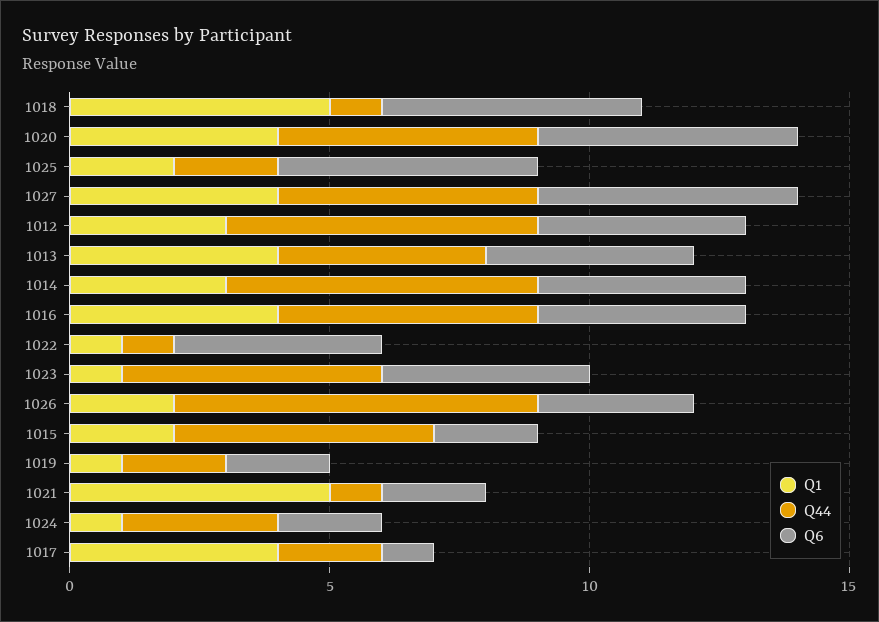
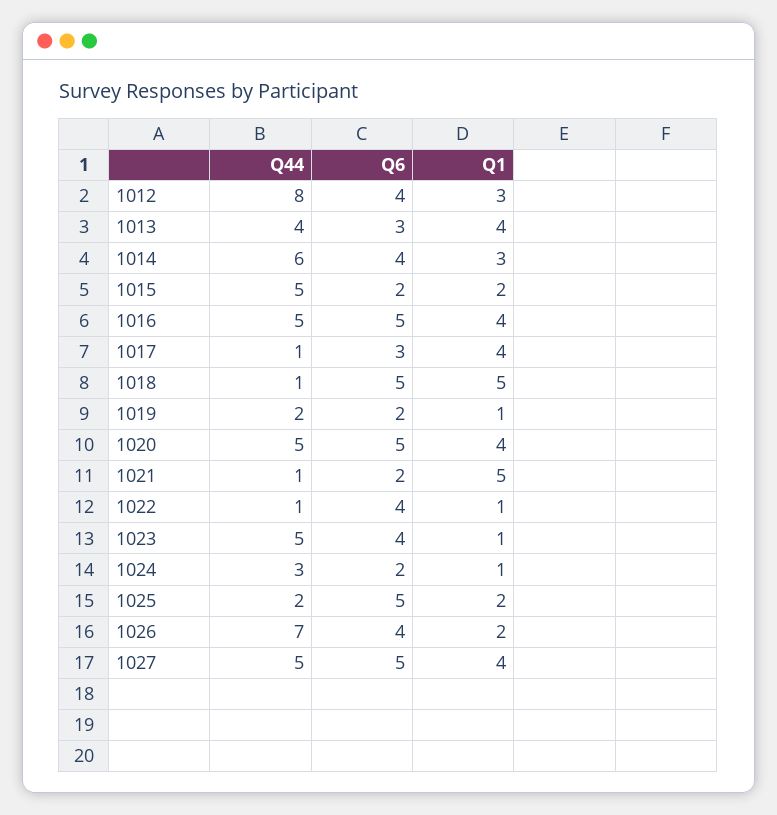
  {
    "Q1": {
      "1018": 5,
      "1020": 4,
      "1025": 2,
      "1027": 4,
      "1012": 3,
      "1013": 4,
      "1014": 3,
      "1016": 4,
      "1022": 1,
      "1023": 1,
      "1026": 2,
      "1015": 2,
      "1019": 1,
      "1021": 5,
      "1024": 1,
      "1017": 4
    },
    "Q44": {
      "1018": 1,
      "1020": 5,
      "1025": 2,
      "1027": 5,
-     "1012": 6,
+     "1012": 8,
      "1013": 4,
      "1014": 6,
      "1016": 5,
      "1022": 1,
      "1023": 5,
      "1026": 7,
      "1015": 5,
      "1019": 2,
      "1021": 1,
      "1024": 3,
-     "1017": 2
+     "1017": 1
    },
    "Q6": {
      "1018": 5,
      "1020": 5,
      "1025": 5,
      "1027": 5,
      "1012": 4,
-     "1013": 4,
+     "1013": 3,
      "1014": 4,
-     "1016": 4,
+     "1016": 5,
      "1022": 4,
      "1023": 4,
-     "1026": 3,
+     "1026": 4,
      "1015": 2,
      "1019": 2,
      "1021": 2,
      "1024": 2,
-     "1017": 1
+     "1017": 3
    }
  }

